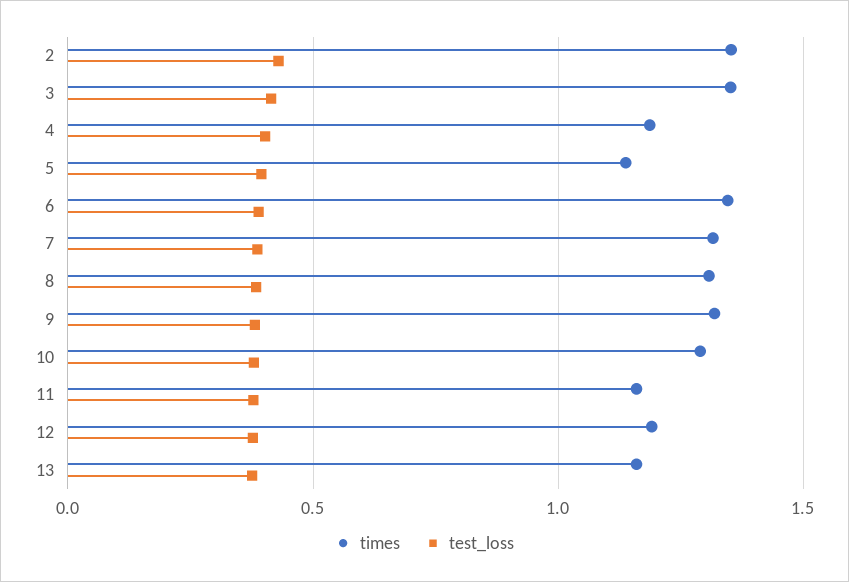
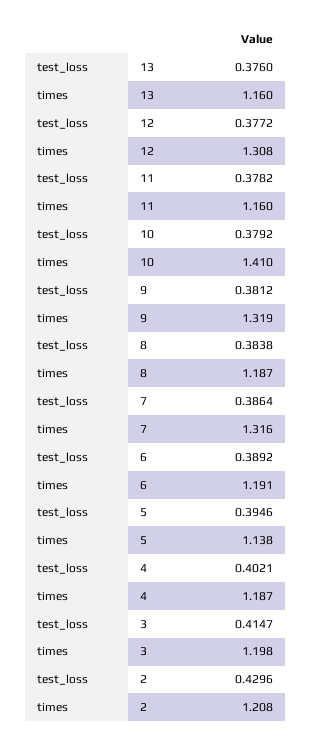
  {
    "times": {
-     "2": 1.35,
+     "2": 1.208,
-     "3": 1.35,
+     "3": 1.198,
      "4": 1.187,
      "5": 1.138,
-     "6": 1.35,
+     "6": 1.191,
      "7": 1.316,
-     "8": 1.3,
+     "8": 1.187,
      "9": 1.319,
-     "10": 1.3,
+     "10": 1.41,
      "11": 1.16,
-     "12": 1.2,
+     "12": 1.308,
      "13": 1.16
    },
    "test_loss": {
      "2": 0.4296,
      "3": 0.4147,
      "4": 0.4021,
      "5": 0.3946,
      "6": 0.3892,
      "7": 0.3864,
      "8": 0.3838,
      "9": 0.3812,
      "10": 0.3792,
      "11": 0.3782,
      "12": 0.3772,
      "13": 0.376
    }
  }

